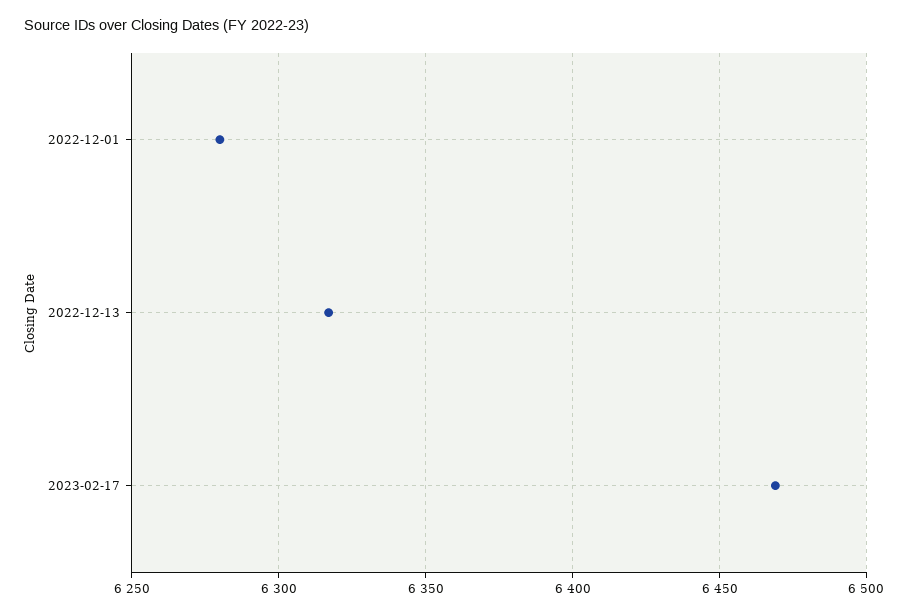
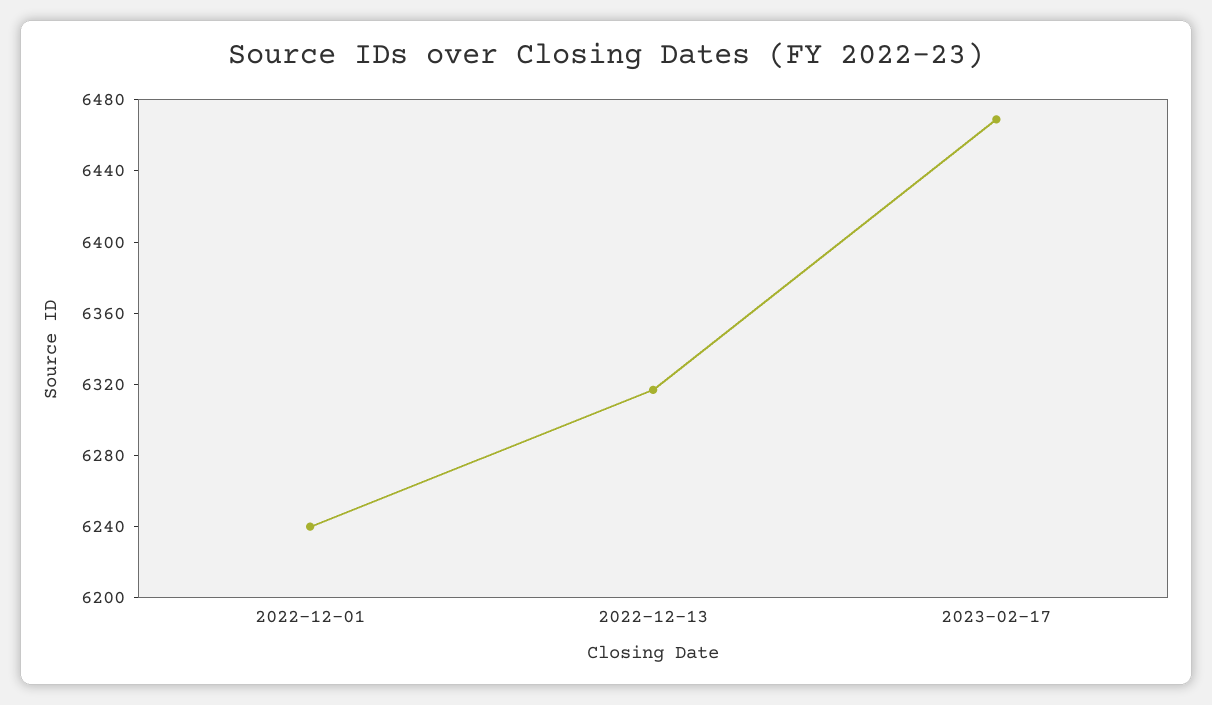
  {
-   "2022-12-01": 6280,
+   "2022-12-01": 6240,
    "2022-12-13": 6315,
    "2023-02-17": 6470
  }

